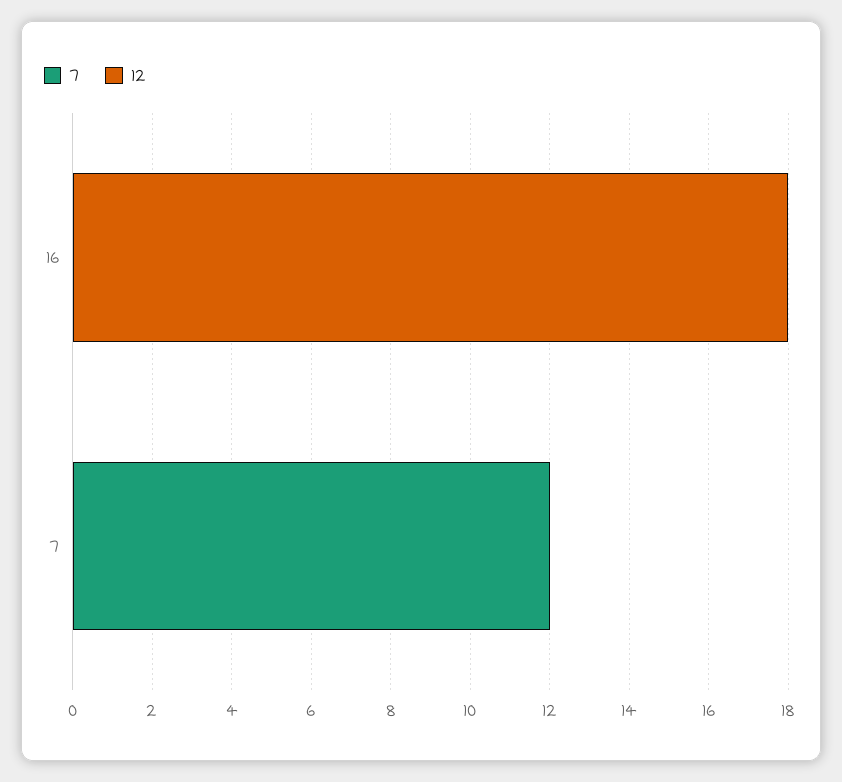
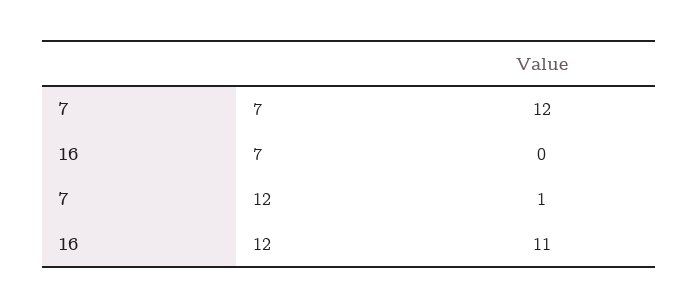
  {
    "7": {
      "16": 0,
      "7": 12
    },
    "12": {
-     "16": 18,
+     "16": 11,
-     "7": 0
+     "7": 1
    }
  }

